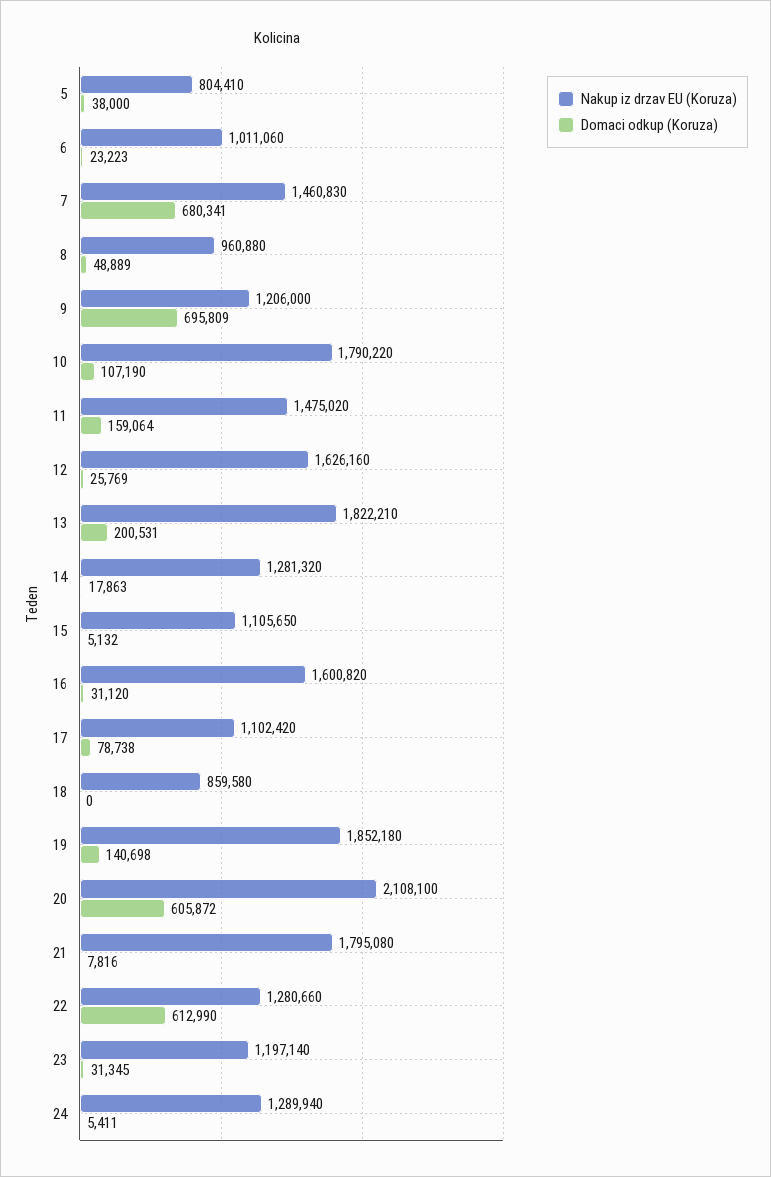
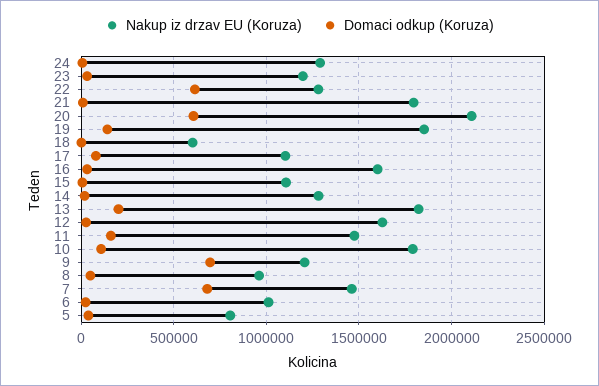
  {
    "Nakup iz drzav EU (Koruza)": {
      "5": 804410,
      "6": 1011060,
      "7": 1460830,
      "8": 960880,
      "9": 1206000,
      "10": 1790220,
      "11": 1475020,
      "12": 1626160,
      "13": 1822210,
      "14": 1281320,
      "15": 1105650,
      "16": 1600820,
      "17": 1102420,
-     "18": 859580,
+     "18": 600000,
      "19": 1852180,
      "20": 2108100,
      "21": 1795080,
      "22": 1280660,
      "23": 1197140,
      "24": 1289940
    },
    "Domaci odkup (Koruza)": {
      "5": 38000,
      "6": 23223,
      "7": 680341,
      "8": 48889,
      "9": 695809,
      "10": 107190,
      "11": 159064,
      "12": 25769,
      "13": 200531,
      "14": 17863,
      "15": 5132,
      "16": 31120,
      "17": 78738,
      "18": 0,
      "19": 140698,
      "20": 605872,
      "21": 7816,
      "22": 612990,
      "23": 31345,
      "24": 5411
    }
  }

